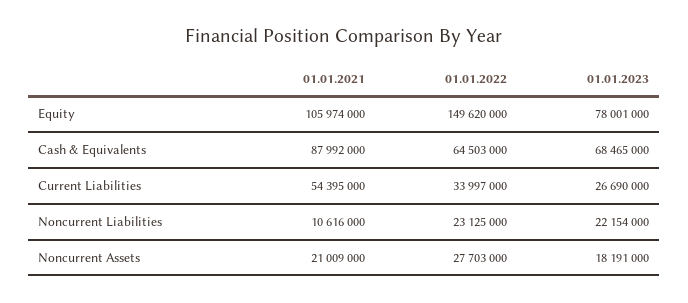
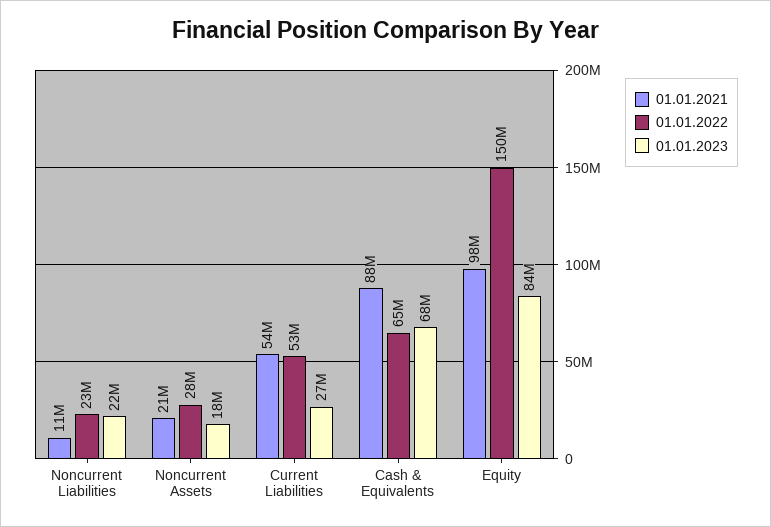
  {
    "01.01.2021": {
-     "Equity": 105974000,
+     "Equity": 98000000,
      "Cash & Equivalents": 87992000,
      "Current Liabilities": 54395000,
      "Noncurrent Liabilities": 10616000,
      "Noncurrent Assets": 21009000
    },
    "01.01.2022": {
      "Equity": 149620000,
      "Cash & Equivalents": 64503000,
-     "Current Liabilities": 33997000,
+     "Current Liabilities": 53000000,
      "Noncurrent Liabilities": 23125000,
      "Noncurrent Assets": 27703000
    },
    "01.01.2023": {
-     "Equity": 78001000,
+     "Equity": 84000000,
      "Cash & Equivalents": 68465000,
      "Current Liabilities": 26690000,
      "Noncurrent Liabilities": 22154000,
      "Noncurrent Assets": 18191000
    }
  }

